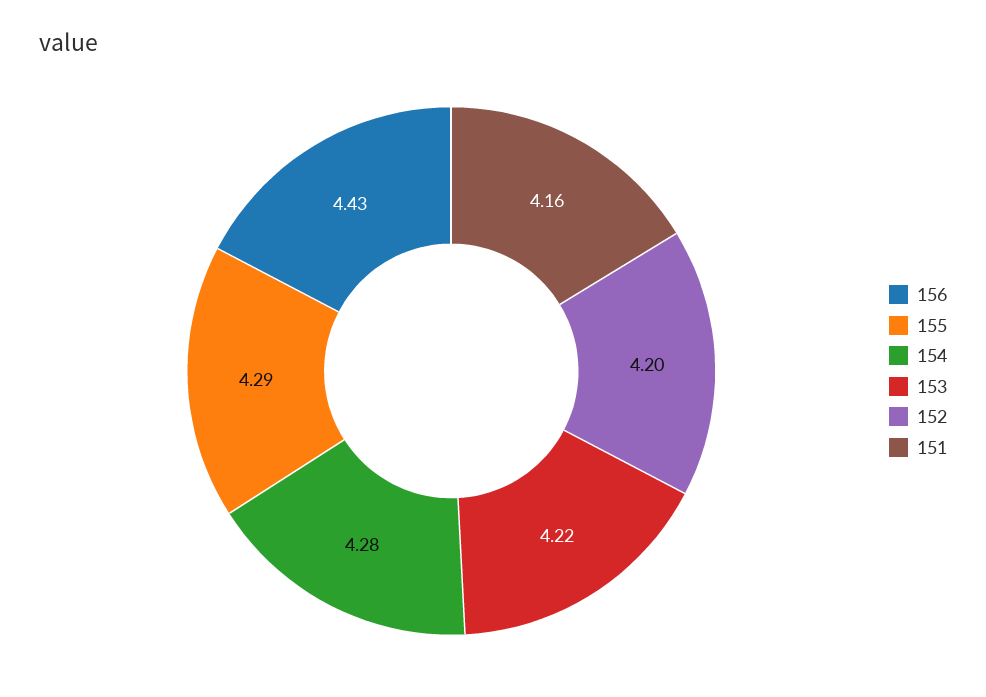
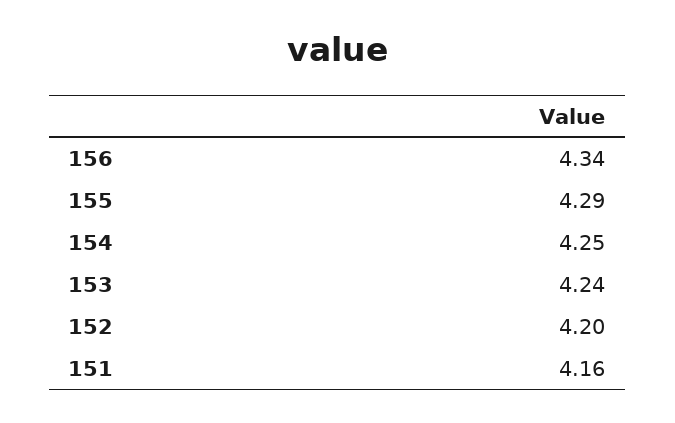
  {
-   "156": 4.43,
+   "156": 4.34,
    "155": 4.29,
-   "154": 4.28,
+   "154": 4.25,
-   "153": 4.22,
+   "153": 4.24,
    "152": 4.2,
    "151": 4.16
  }

